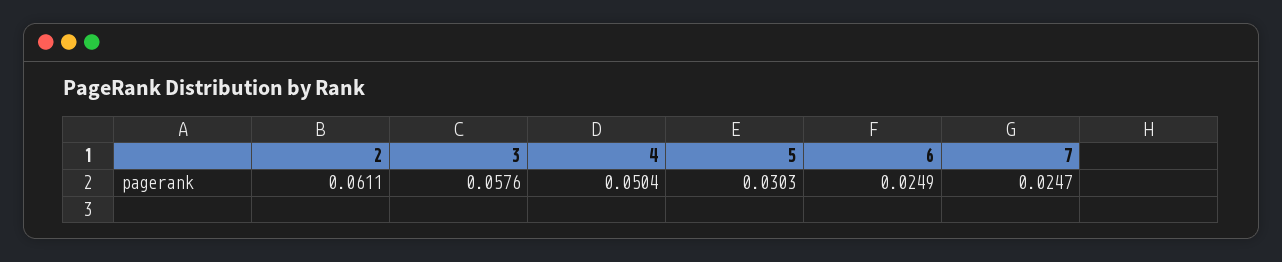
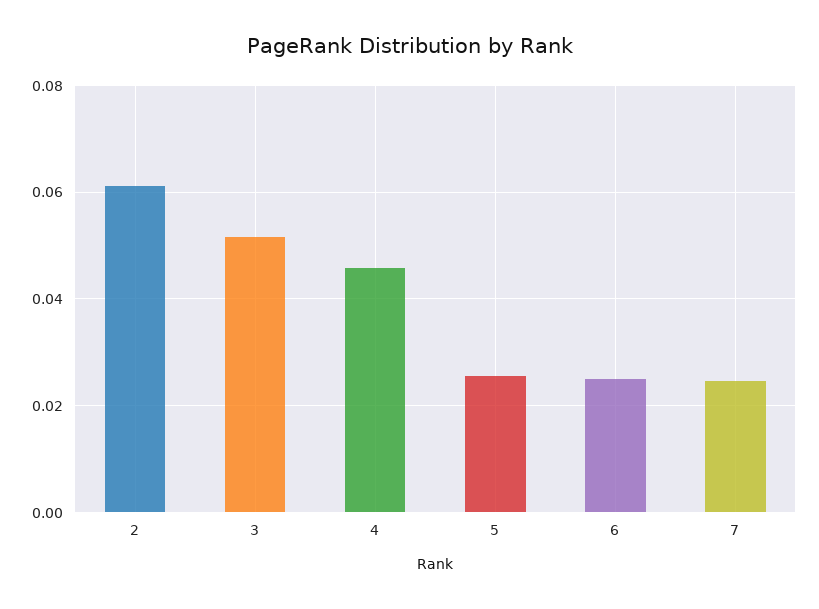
  {
    "2": 0.0611,
-   "3": 0.0576,
+   "3": 0.052,
-   "4": 0.0504,
+   "4": 0.046,
-   "5": 0.0303,
+   "5": 0.026,
    "6": 0.0249,
    "7": 0.0247
  }

